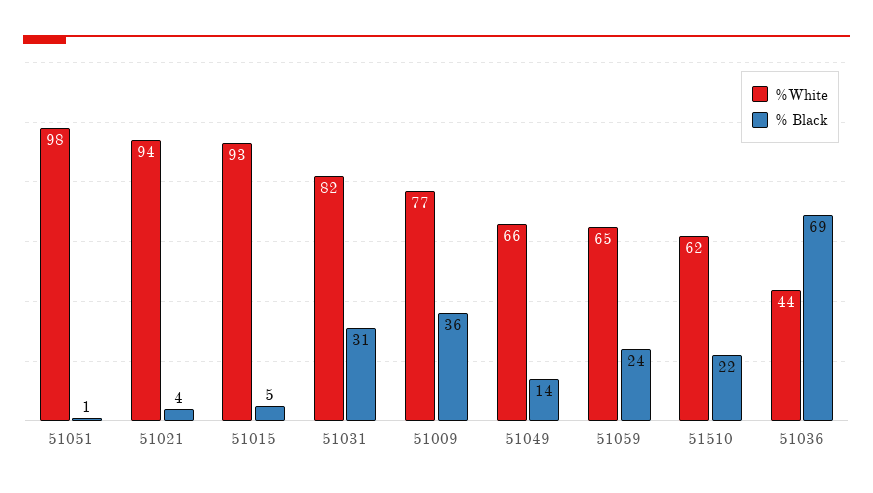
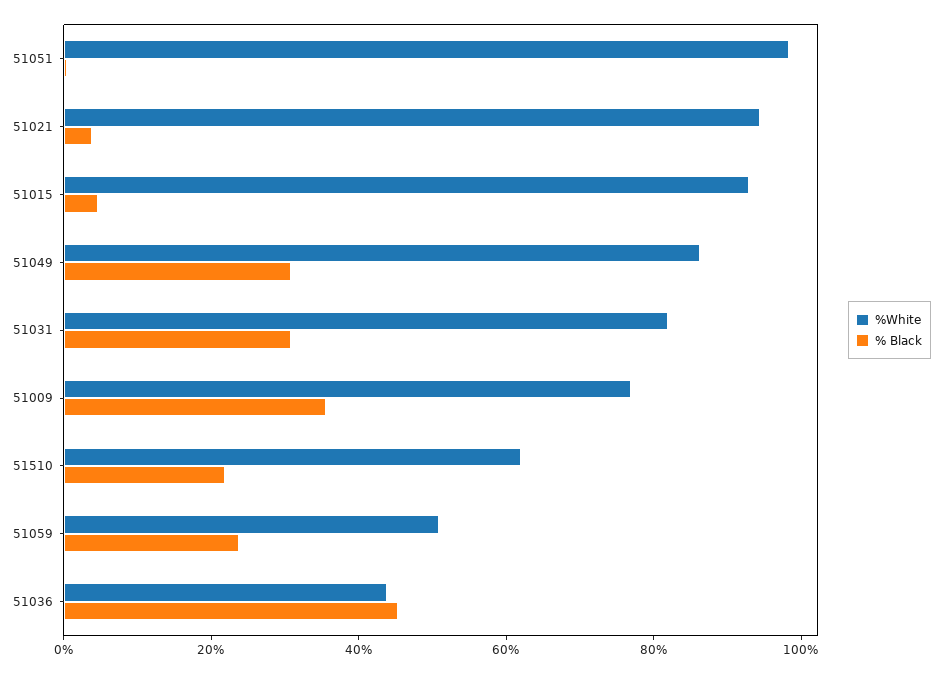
  {
    "%White": {
      "51051": 98,
      "51021": 94,
      "51015": 93,
      "51031": 82,
      "51009": 77,
-     "51049": 66,
+     "51049": 85,
-     "51059": 65,
+     "51059": 50,
      "51510": 62,
      "51036": 44
    },
    "% Black": {
      "51051": 1,
      "51021": 4,
      "51015": 5,
      "51031": 31,
      "51009": 36,
-     "51049": 14,
+     "51049": 30,
      "51059": 24,
      "51510": 22,
-     "51036": 69
+     "51036": 45
    }
  }

